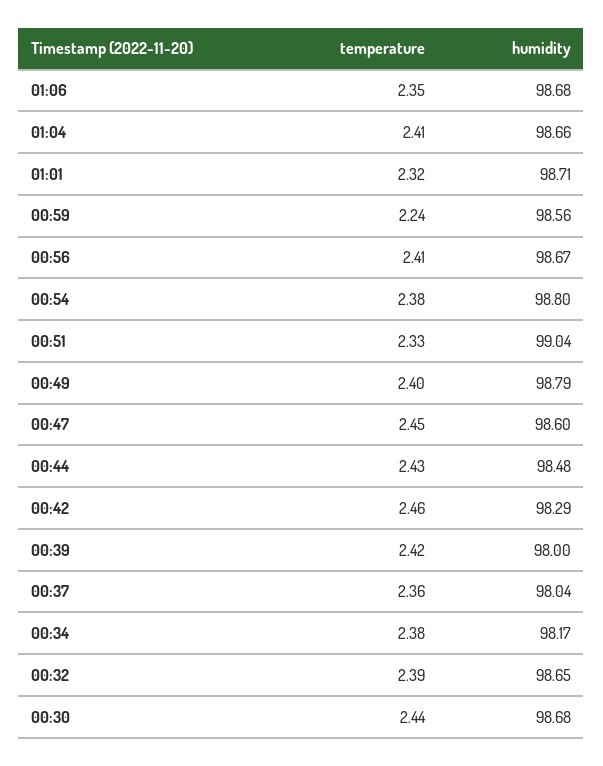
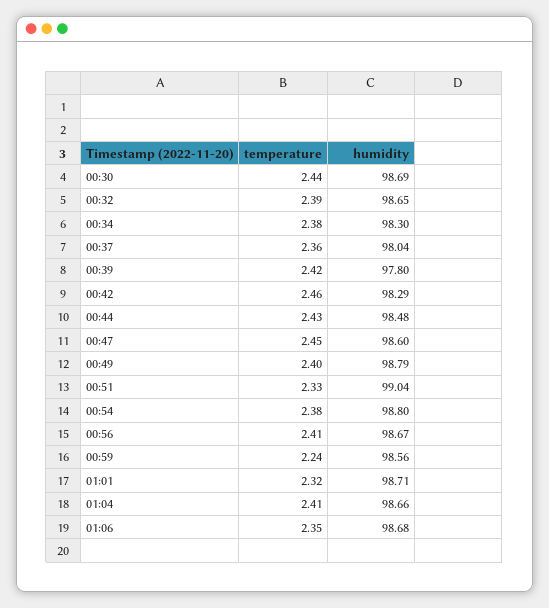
  {
    "temperature": {
      "01:06": 2.35,
      "01:04": 2.41,
      "01:01": 2.32,
      "00:59": 2.24,
      "00:56": 2.41,
      "00:54": 2.38,
      "00:51": 2.33,
      "00:49": 2.4,
      "00:47": 2.45,
      "00:44": 2.43,
      "00:42": 2.46,
      "00:39": 2.42,
      "00:37": 2.36,
      "00:34": 2.38,
      "00:32": 2.39,
      "00:30": 2.44
    },
    "humidity": {
      "01:06": 98.68,
      "01:04": 98.66,
      "01:01": 98.71,
      "00:59": 98.56,
      "00:56": 98.67,
      "00:54": 98.8,
      "00:51": 99.04,
      "00:49": 98.79,
      "00:47": 98.6,
      "00:44": 98.48,
      "00:42": 98.29,
-     "00:39": 98,
+     "00:39": 97.8,
      "00:37": 98.04,
-     "00:34": 98.17,
+     "00:34": 98.3,
      "00:32": 98.65,
-     "00:30": 98.68
+     "00:30": 98.69
    }
  }

